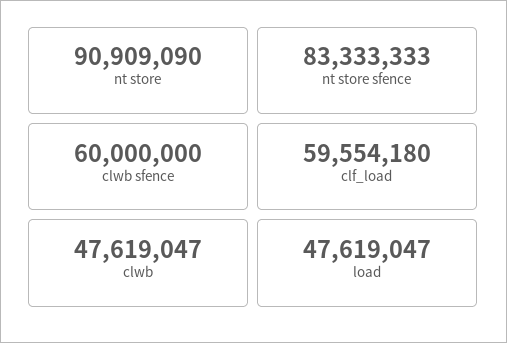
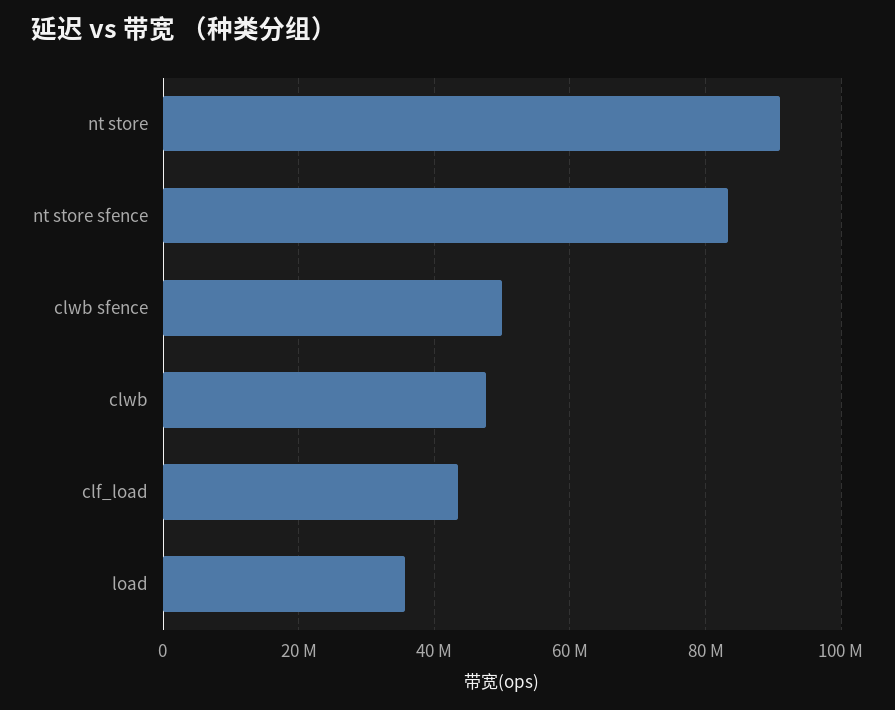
  {
    "nt store": 90909090,
    "nt store sfence": 83333333,
-   "clwb sfence": 60000000,
+   "clwb sfence": 50000000,
-   "clf_load": 59554180,
+   "clf_load": 44000000,
    "clwb": 47619047,
-   "load": 47619047
+   "load": 36000000
  }

